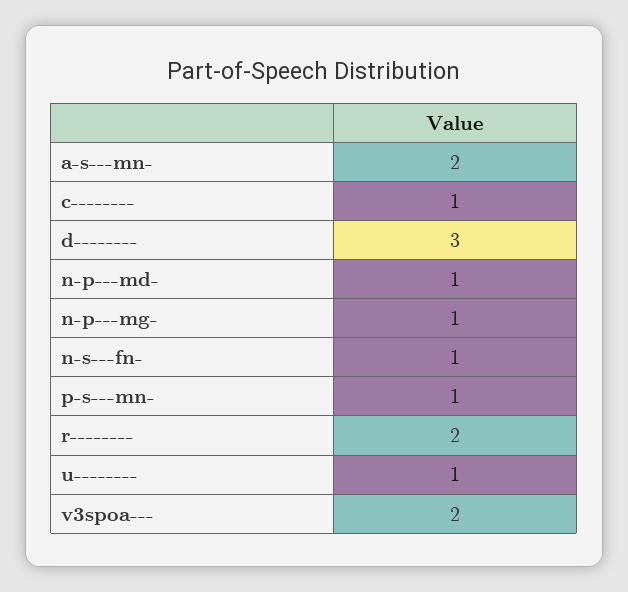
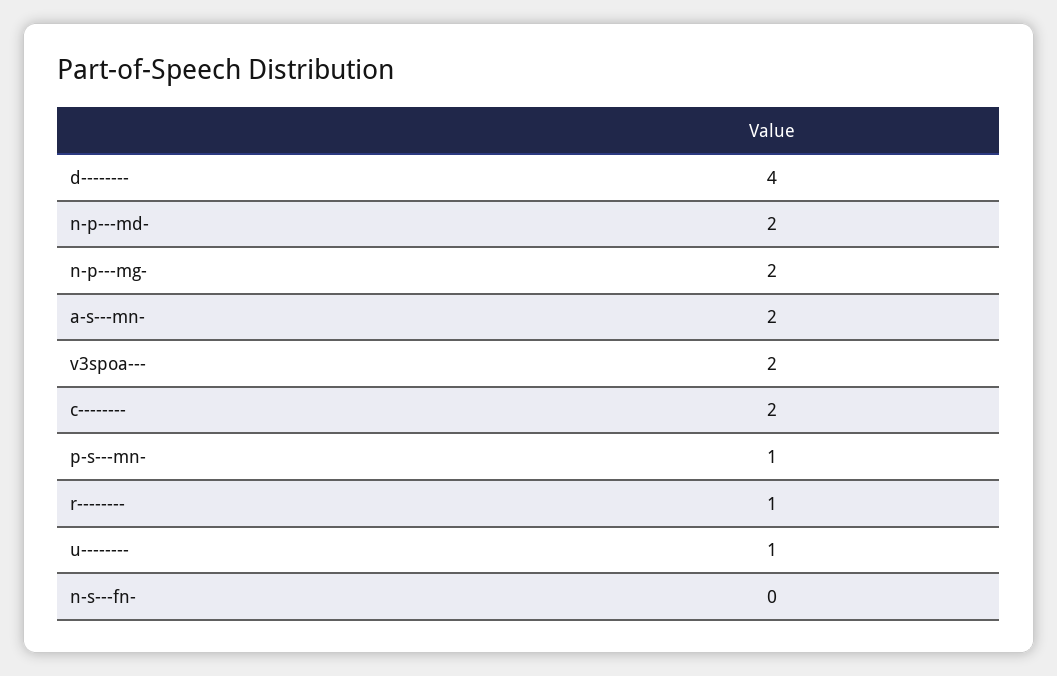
  {
    "a-s---mn-": 2,
-   "c--------": 1,
+   "c--------": 2,
-   "d--------": 3,
+   "d--------": 4,
-   "n-p---md-": 1,
+   "n-p---md-": 2,
-   "n-p---mg-": 1,
+   "n-p---mg-": 2,
-   "n-s---fn-": 1,
+   "n-s---fn-": 0,
    "p-s---mn-": 1,
-   "r--------": 2,
+   "r--------": 1,
    "u--------": 1,
    "v3spoa---": 2
  }

